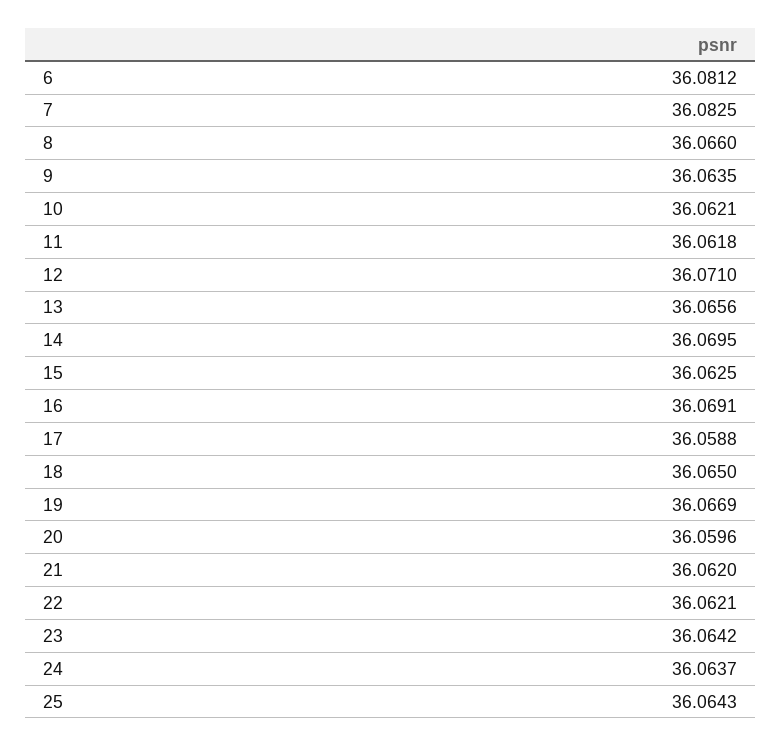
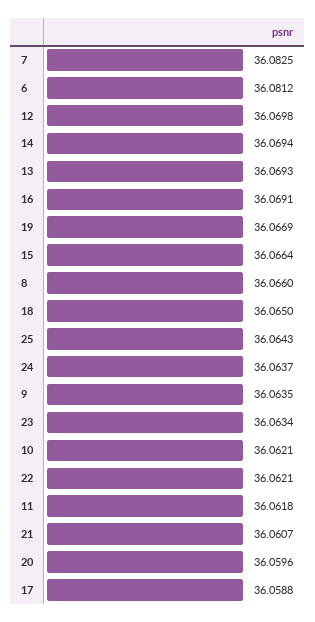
  {
    "6": 36.0812,
    "7": 36.0825,
    "8": 36.066,
    "9": 36.0635,
    "10": 36.0621,
    "11": 36.0618,
-   "12": 36.071,
+   "12": 36.0698,
-   "13": 36.0656,
+   "13": 36.0693,
-   "14": 36.0695,
+   "14": 36.0694,
-   "15": 36.0625,
+   "15": 36.0664,
    "16": 36.0691,
    "17": 36.0588,
    "18": 36.065,
    "19": 36.0669,
    "20": 36.0596,
-   "21": 36.062,
+   "21": 36.0607,
    "22": 36.0621,
-   "23": 36.0642,
+   "23": 36.0634,
    "24": 36.0637,
    "25": 36.0643
  }

